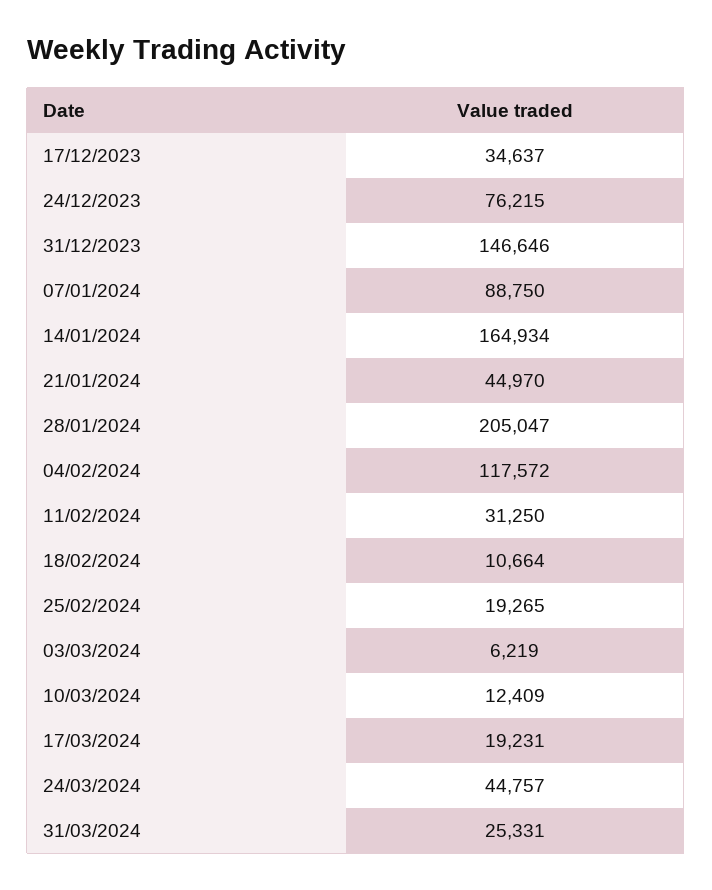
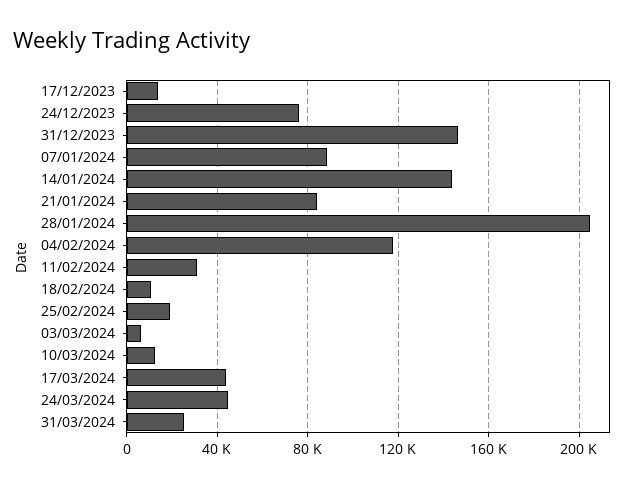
  {
-   "17/12/2023": 34637,
+   "17/12/2023": 15000,
    "24/12/2023": 76215,
    "31/12/2023": 146646,
    "07/01/2024": 88750,
-   "14/01/2024": 164934,
+   "14/01/2024": 145000,
-   "21/01/2024": 44970,
+   "21/01/2024": 85000,
    "28/01/2024": 205047,
    "04/02/2024": 117572,
    "11/02/2024": 31250,
    "18/02/2024": 10664,
    "25/02/2024": 19265,
    "03/03/2024": 6219,
    "10/03/2024": 12409,
-   "17/03/2024": 19231,
+   "17/03/2024": 45000,
    "24/03/2024": 44757,
    "31/03/2024": 25331
  }

